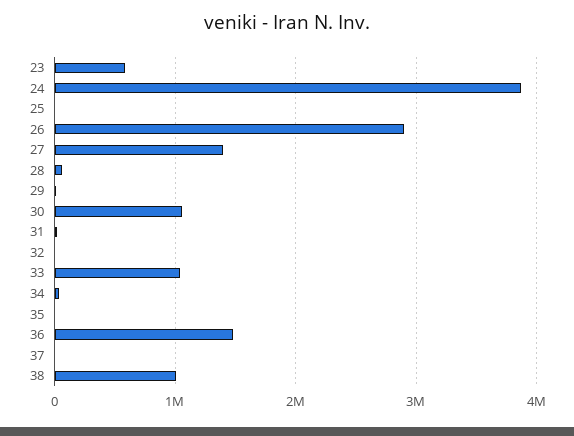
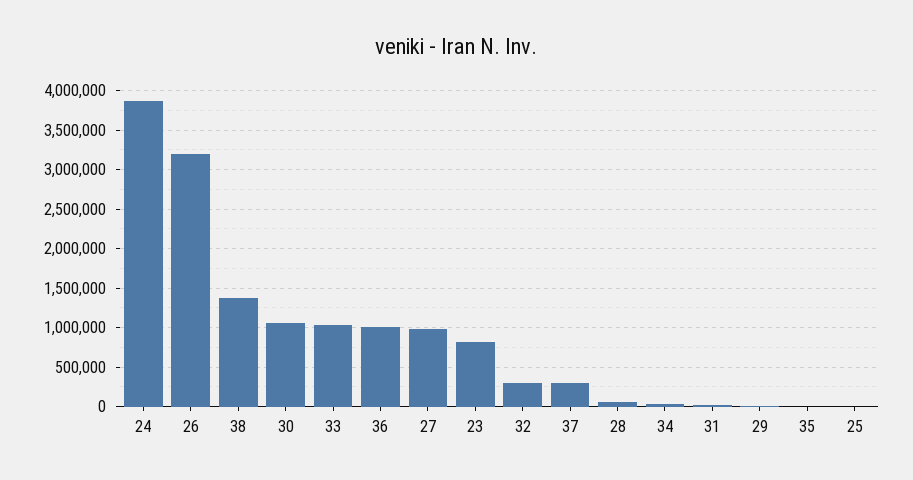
  {
-   "23": 600000,
+   "23": 800000,
    "24": 3900000,
    "25": 0,
-   "26": 2900000,
+   "26": 3200000,
-   "27": 1400000,
+   "27": 1000000,
    "28": 100000,
    "29": 0,
    "30": 1100000,
    "31": 0,
-   "32": 0,
+   "32": 300000,
    "33": 1000000,
    "34": 0,
    "35": 0,
-   "36": 1500000,
+   "36": 1000000,
-   "37": 0,
+   "37": 300000,
-   "38": 1000000
+   "38": 1400000
  }

